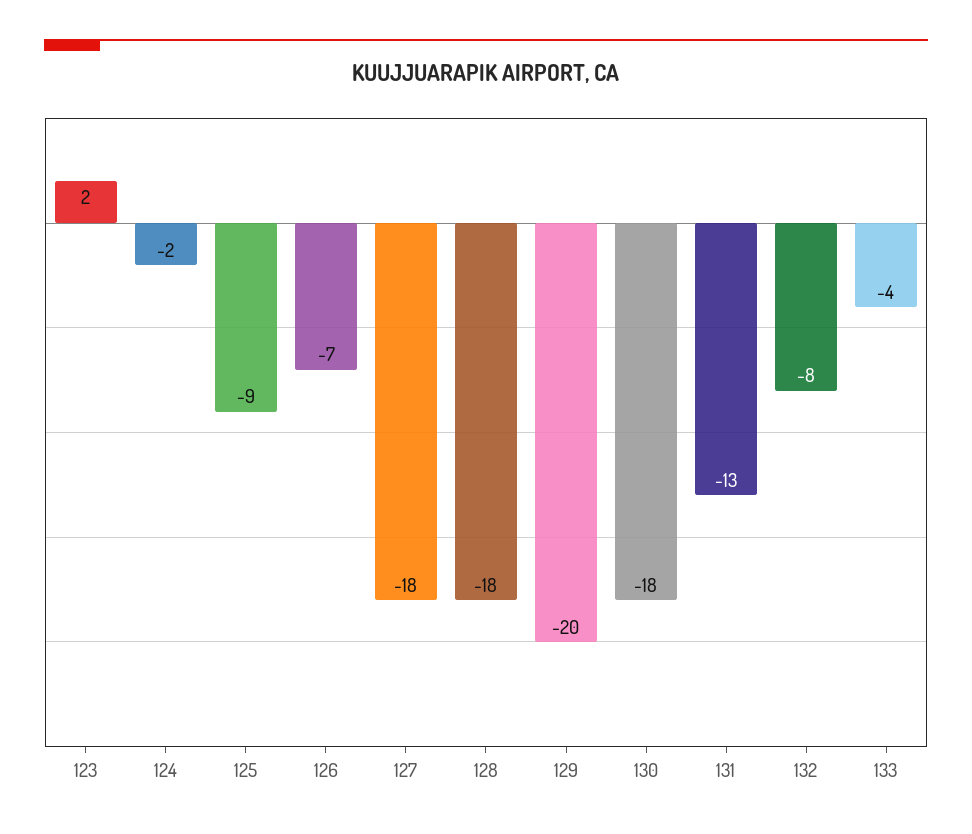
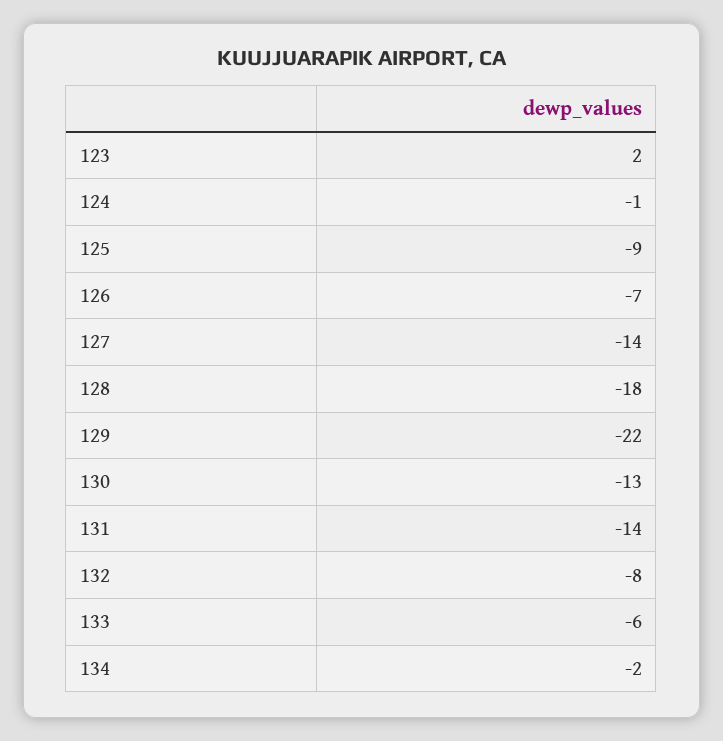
  {
    "123": 2,
-   "124": -2,
+   "124": -1,
    "125": -9,
    "126": -7,
-   "127": -18,
+   "127": -14,
    "128": -18,
-   "129": -20,
+   "129": -22,
-   "130": -18,
+   "130": -13,
-   "131": -13,
+   "131": -14,
    "132": -8,
-   "133": -4
+   "133": -6,
+   "134": -2
  }

